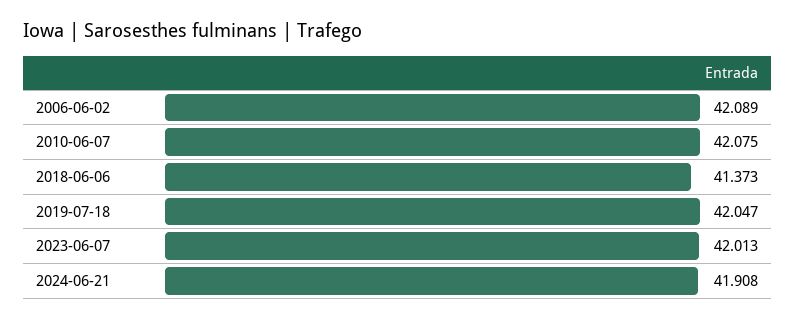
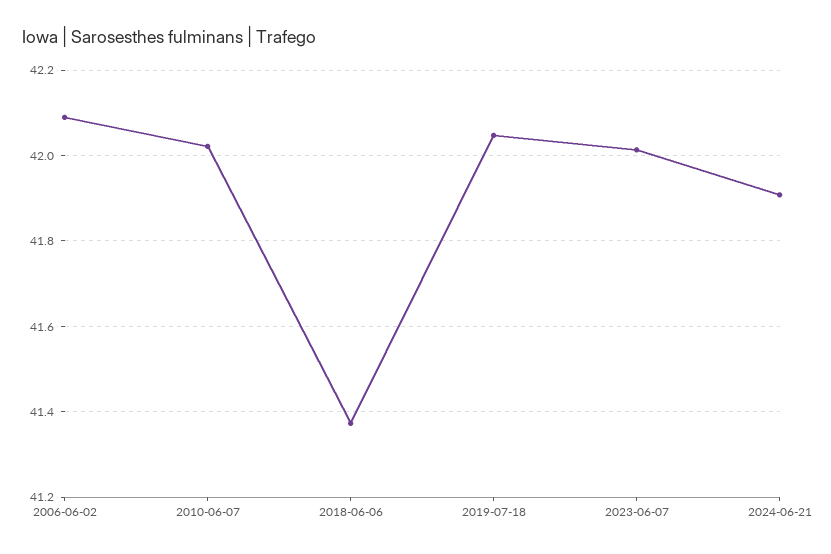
  {
    "2006-06-02": 42.089,
-   "2010-06-07": 42.075,
+   "2010-06-07": 42.02,
    "2018-06-06": 41.373,
    "2019-07-18": 42.047,
    "2023-06-07": 42.013,
    "2024-06-21": 41.908
  }

